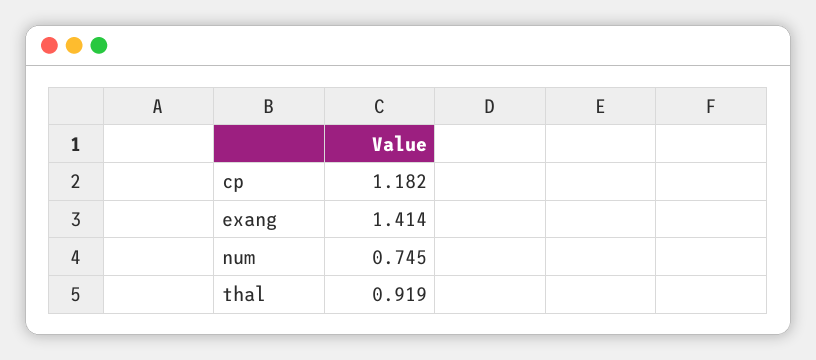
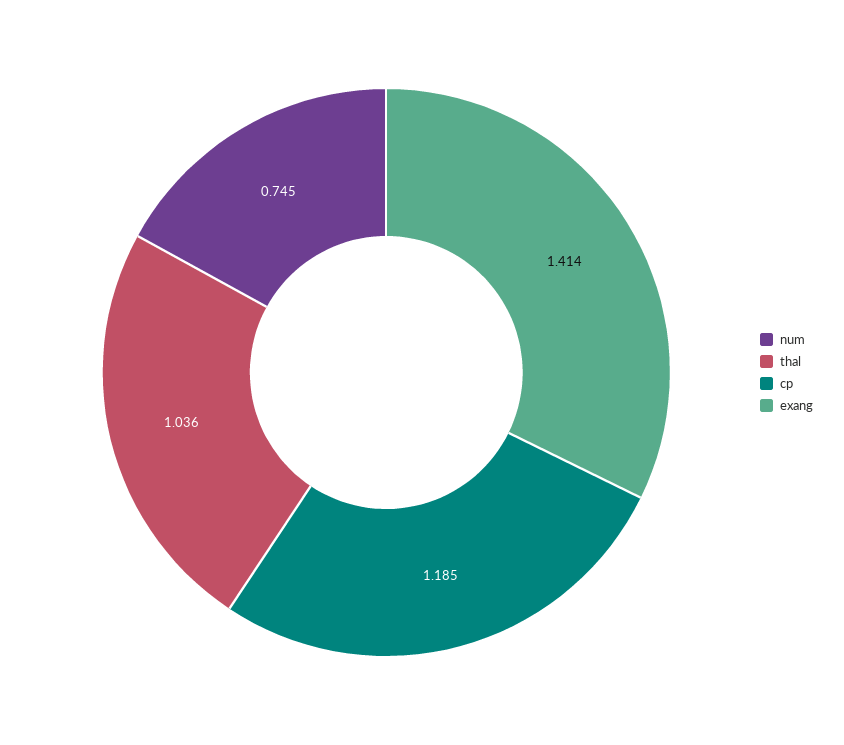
  {
-   "cp": 1.182,
+   "cp": 1.185,
    "exang": 1.414,
    "num": 0.745,
-   "thal": 0.919
+   "thal": 1.036
  }

